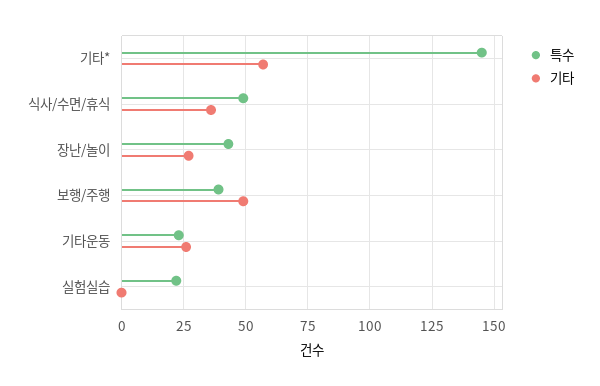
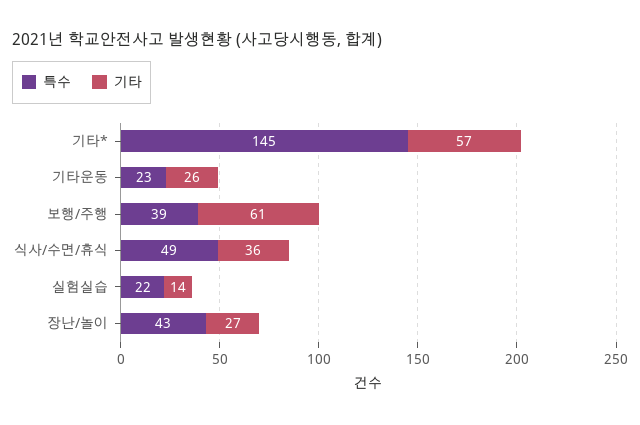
  {
    "특수": {
      "기타*": 145,
      "식사/수면/휴식": 49,
      "장난/놀이": 43,
      "보행/주행": 39,
      "기타운동": 23,
      "실험실습": 22
    },
    "기타": {
      "기타*": 57,
      "식사/수면/휴식": 36,
      "장난/놀이": 27,
-     "보행/주행": 50,
+     "보행/주행": 61,
      "기타운동": 26,
-     "실험실습": 0
+     "실험실습": 14
    }
  }

